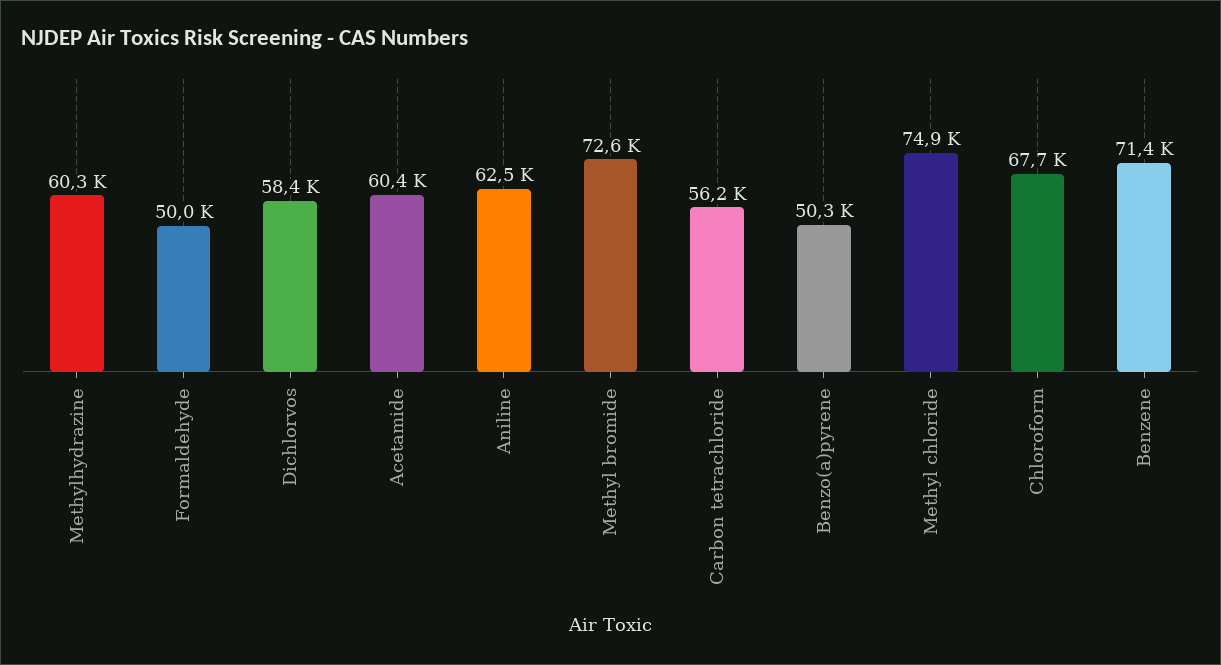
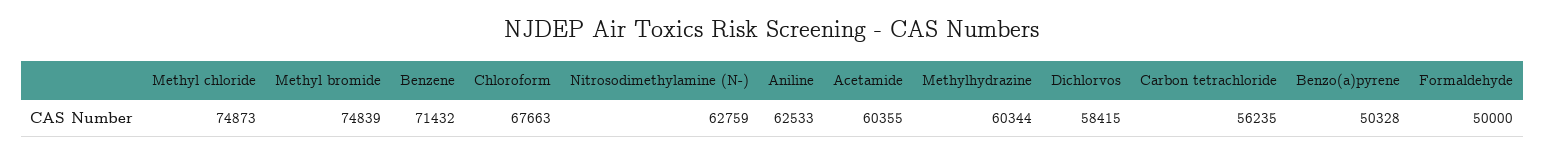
  {
    "Methylhydrazine": 60344,
    "Formaldehyde": 50000,
    "Dichlorvos": 58415,
    "Acetamide": 60355,
    "Aniline": 62533,
-   "Methyl bromide": 72600,
+   "Methyl bromide": 74839,
    "Carbon tetrachloride": 56235,
    "Benzo(a)pyrene": 50328,
    "Methyl chloride": 74873,
    "Chloroform": 67663,
-   "Benzene": 71432
+   "Benzene": 71432,
+   "Nitrosodimethylamine (N-)": 62759
  }

